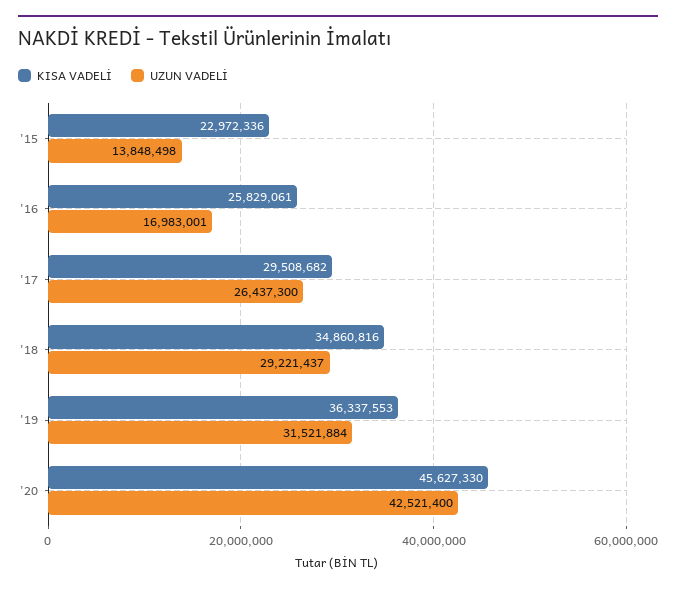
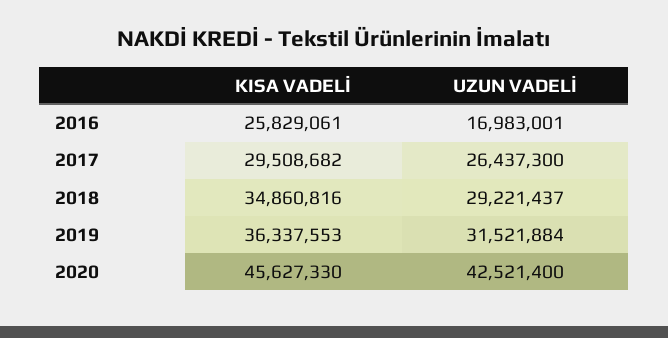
  {
    "KISA VADELİ": {
-     "'15": 22972336,
      "'16": 25829061,
      "'17": 29508682,
      "'18": 34860816,
      "'19": 36337553,
      "'20": 45627330
    },
    "UZUN VADELİ": {
-     "'15": 13848498,
      "'16": 16983001,
      "'17": 26437300,
      "'18": 29221437,
      "'19": 31521884,
      "'20": 42521400
    }
  }

